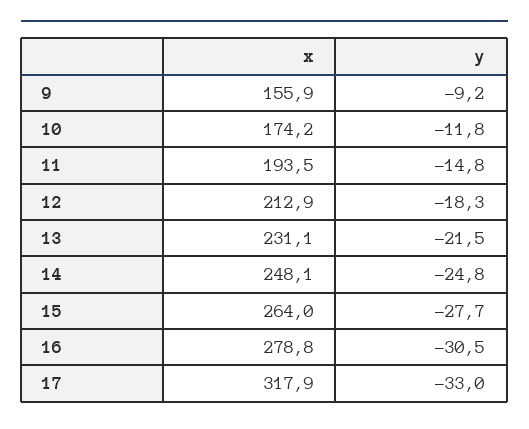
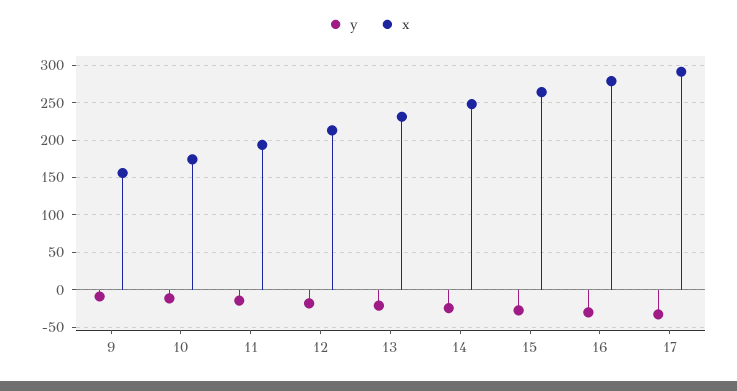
  {
    "x": {
      "9": 155.9,
      "10": 174.2,
      "11": 193.5,
      "12": 212.9,
      "13": 231.1,
      "14": 248.1,
      "15": 264,
      "16": 278.8,
-     "17": 317.9
+     "17": 290
    },
    "y": {
      "9": -9.2,
      "10": -11.8,
      "11": -14.8,
      "12": -18.3,
      "13": -21.5,
      "14": -24.8,
      "15": -27.7,
      "16": -30.5,
      "17": -33
    }
  }

